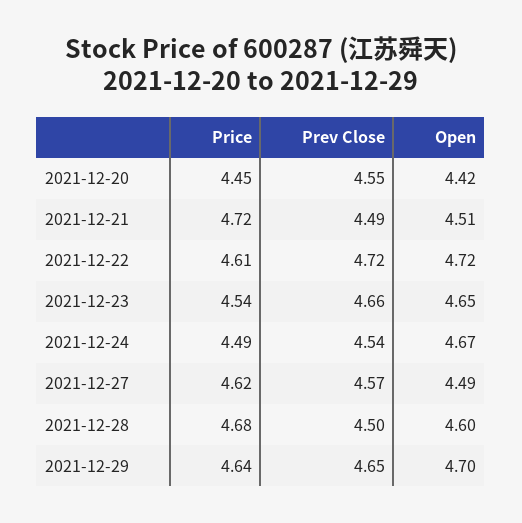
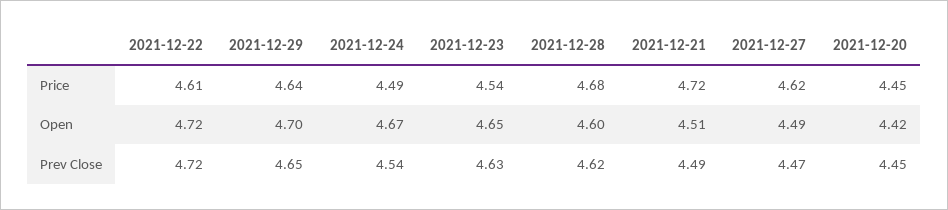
  {
    "Price": {
      "2021-12-20": 4.45,
      "2021-12-21": 4.72,
      "2021-12-22": 4.61,
      "2021-12-23": 4.54,
      "2021-12-24": 4.49,
      "2021-12-27": 4.62,
      "2021-12-28": 4.68,
      "2021-12-29": 4.64
    },
    "Prev Close": {
-     "2021-12-20": 4.55,
+     "2021-12-20": 4.45,
      "2021-12-21": 4.49,
      "2021-12-22": 4.72,
-     "2021-12-23": 4.66,
+     "2021-12-23": 4.63,
      "2021-12-24": 4.54,
-     "2021-12-27": 4.57,
+     "2021-12-27": 4.47,
-     "2021-12-28": 4.5,
+     "2021-12-28": 4.62,
      "2021-12-29": 4.65
    },
    "Open": {
      "2021-12-20": 4.42,
      "2021-12-21": 4.51,
      "2021-12-22": 4.72,
      "2021-12-23": 4.65,
      "2021-12-24": 4.67,
      "2021-12-27": 4.49,
      "2021-12-28": 4.6,
      "2021-12-29": 4.7
    }
  }

